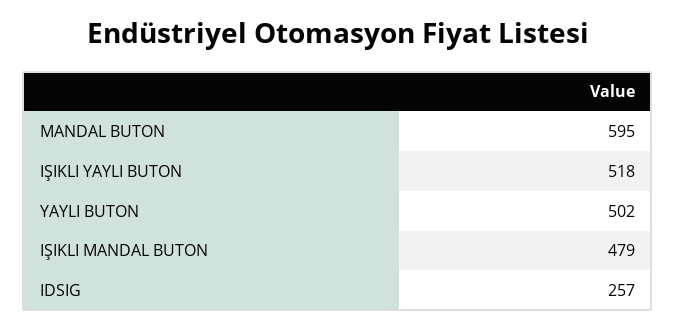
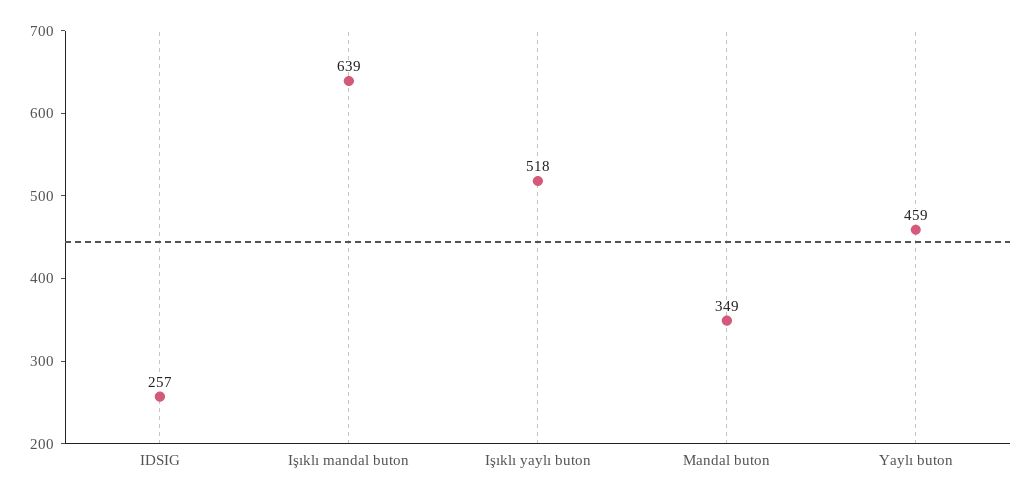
  {
-   "MANDAL BUTON": 595,
+   "MANDAL BUTON": 349,
    "IŞIKLI YAYLI BUTON": 518,
-   "YAYLI BUTON": 502,
+   "YAYLI BUTON": 459,
-   "IŞIKLI MANDAL BUTON": 479,
+   "IŞIKLI MANDAL BUTON": 639,
    "IDSIG": 257
  }

